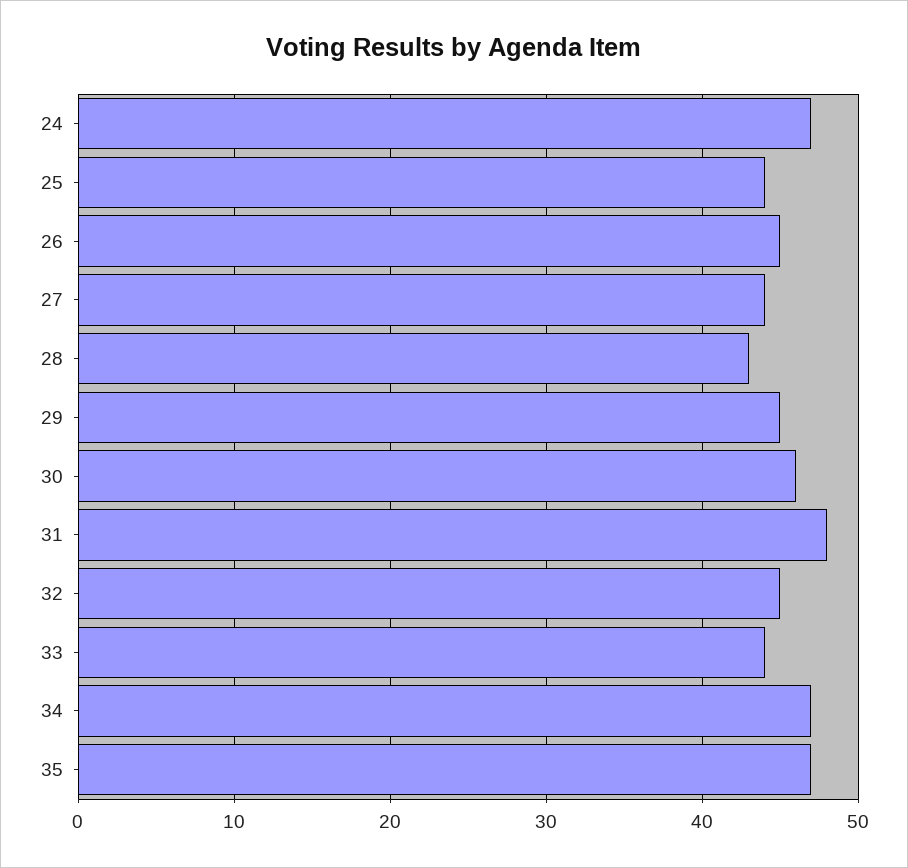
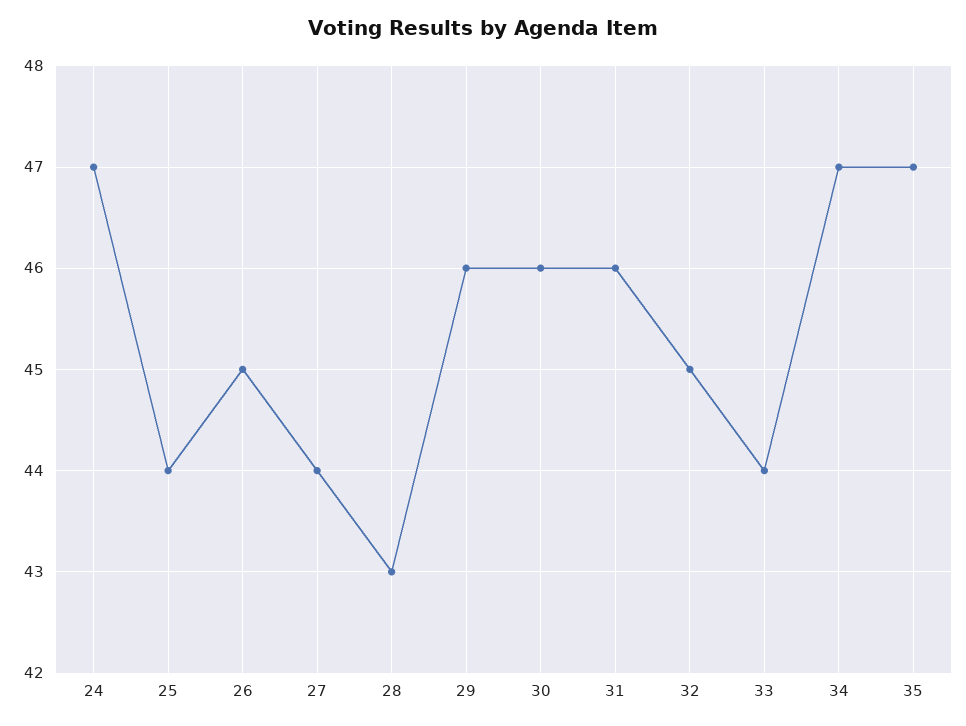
  {
    "24": 47,
    "25": 44,
    "26": 45,
    "27": 44,
    "28": 43,
-   "29": 45,
+   "29": 46,
    "30": 46,
-   "31": 48,
+   "31": 46,
    "32": 45,
    "33": 44,
    "34": 47,
    "35": 47
  }

